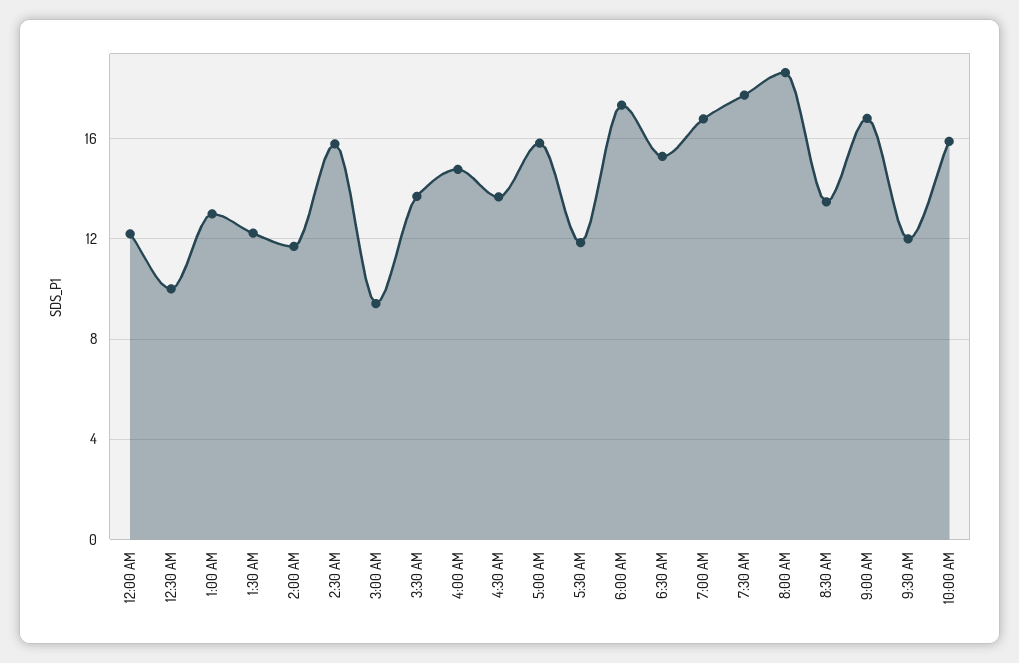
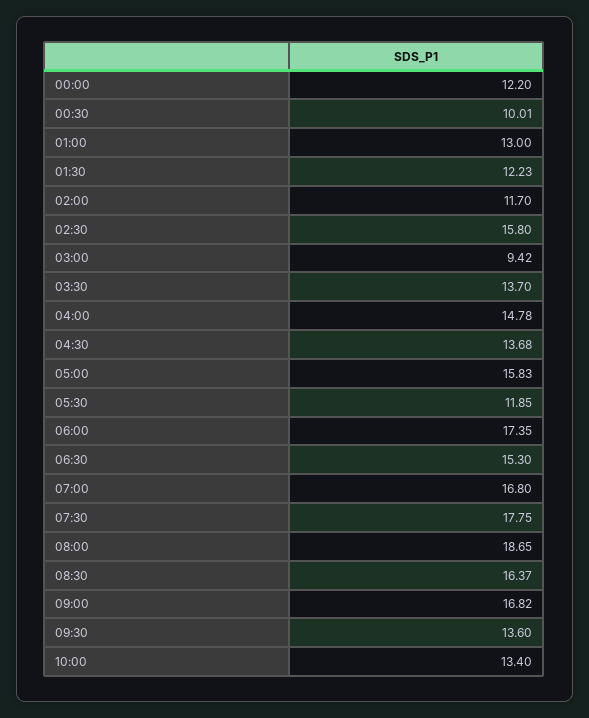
  {
    "12:00 AM": 12.2,
    "12:30 AM": 10.01,
    "1:00 AM": 13,
    "1:30 AM": 12.23,
    "2:00 AM": 11.7,
    "2:30 AM": 15.8,
    "3:00 AM": 9.42,
    "3:30 AM": 13.7,
    "4:00 AM": 14.78,
    "4:30 AM": 13.68,
    "5:00 AM": 15.83,
    "5:30 AM": 11.85,
    "6:00 AM": 17.35,
    "6:30 AM": 15.3,
    "7:00 AM": 16.8,
    "7:30 AM": 17.75,
    "8:00 AM": 18.65,
-   "8:30 AM": 13.5,
+   "8:30 AM": 16.37,
    "9:00 AM": 16.82,
-   "9:30 AM": 12,
+   "9:30 AM": 13.6,
-   "10:00 AM": 16
+   "10:00 AM": 13.4
  }

